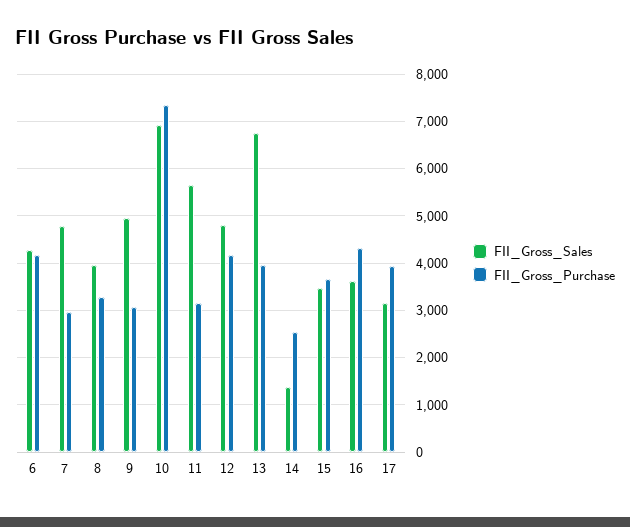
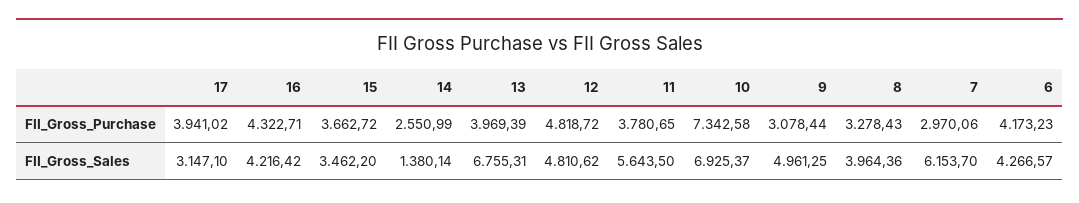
  {
    "FII_Gross_Sales": {
      "6": 4266.57,
-     "7": 4800,
+     "7": 6153.7,
      "8": 3964.36,
      "9": 4961.25,
      "10": 6925.37,
      "11": 5643.5,
      "12": 4810.62,
      "13": 6755.31,
      "14": 1380.14,
      "15": 3462.2,
-     "16": 3600,
+     "16": 4216.42,
      "17": 3147.1
    },
    "FII_Gross_Purchase": {
      "6": 4173.23,
      "7": 2970.06,
      "8": 3278.43,
      "9": 3078.44,
      "10": 7342.58,
-     "11": 3200,
+     "11": 3780.65,
-     "12": 4200,
+     "12": 4818.72,
      "13": 3969.39,
      "14": 2550.99,
      "15": 3662.72,
      "16": 4322.71,
      "17": 3941.02
    }
  }

